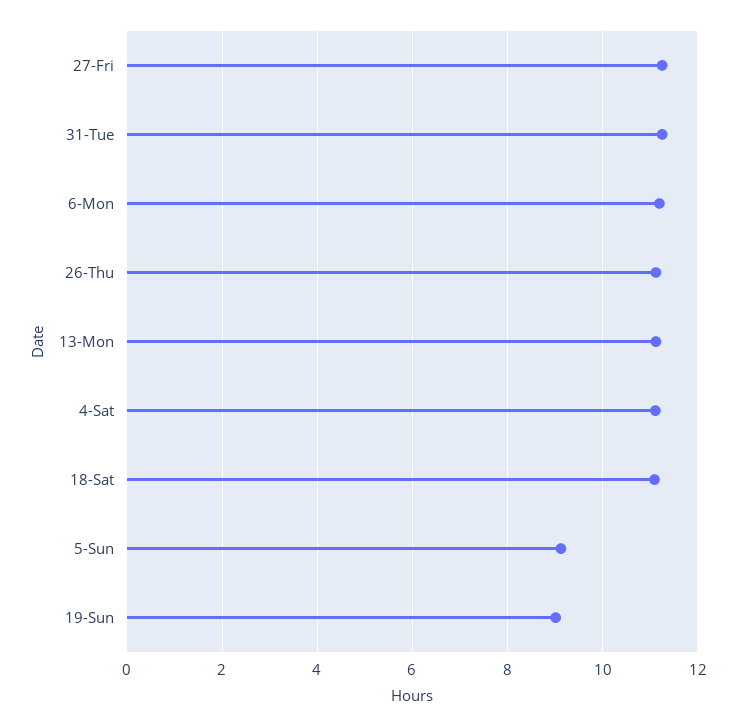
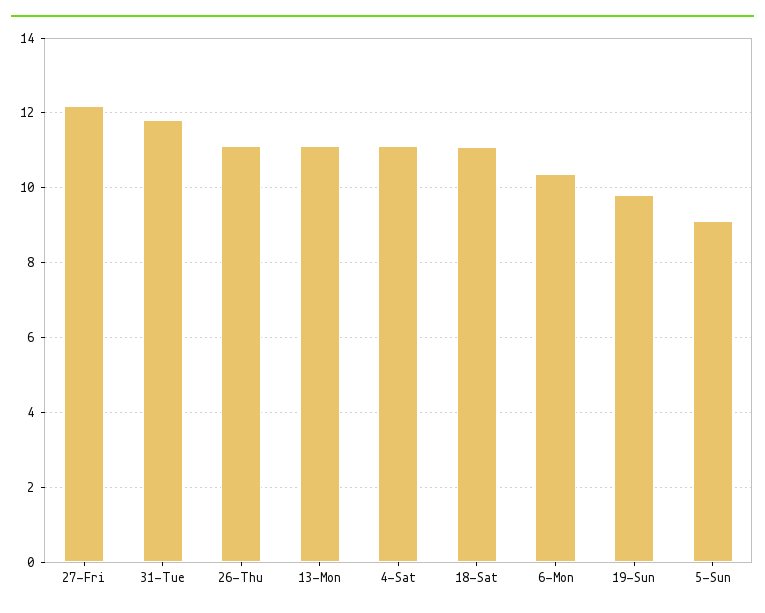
  {
-   "27-Fri": 11.2,
+   "27-Fri": 12.2,
-   "31-Tue": 11.2,
+   "31-Tue": 11.8,
-   "6-Mon": 11.2,
+   "6-Mon": 10.4,
    "26-Thu": 11.2,
    "13-Mon": 11.2,
    "4-Sat": 11.2,
    "18-Sat": 11,
    "5-Sun": 9.2,
-   "19-Sun": 9
+   "19-Sun": 9.8
  }

